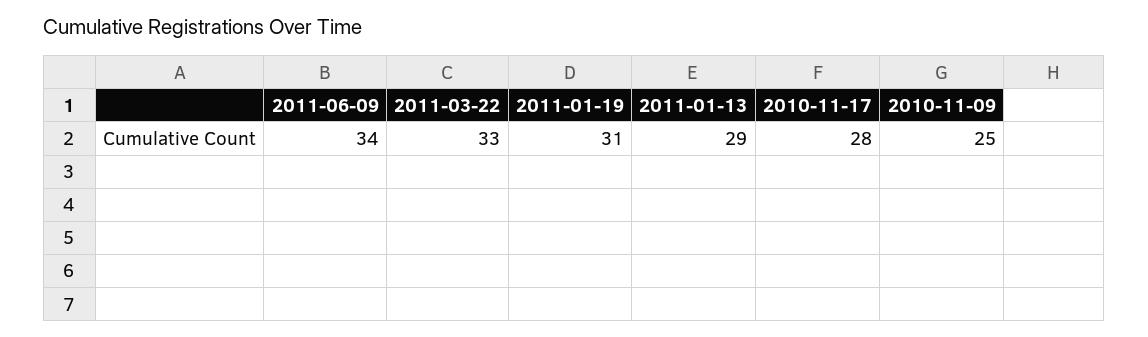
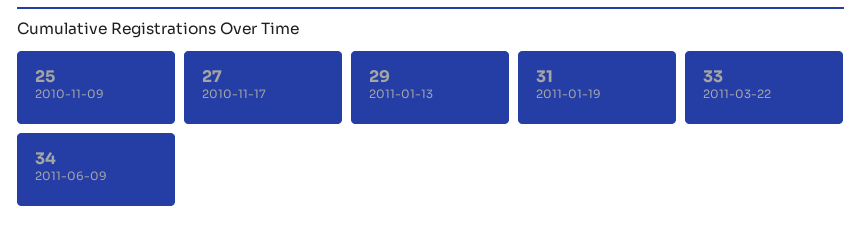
  {
    "2011-06-09": 34,
    "2011-03-22": 33,
    "2011-01-19": 31,
    "2011-01-13": 29,
-   "2010-11-17": 28,
+   "2010-11-17": 27,
    "2010-11-09": 25
  }

